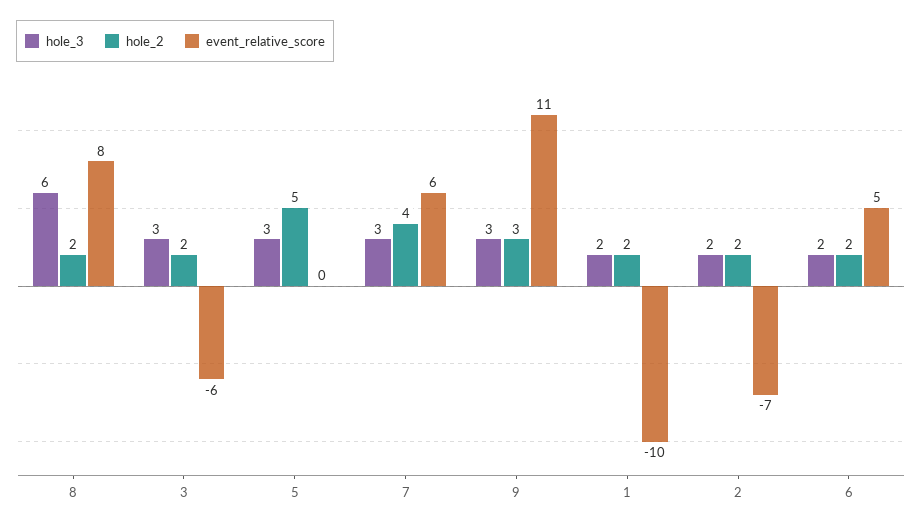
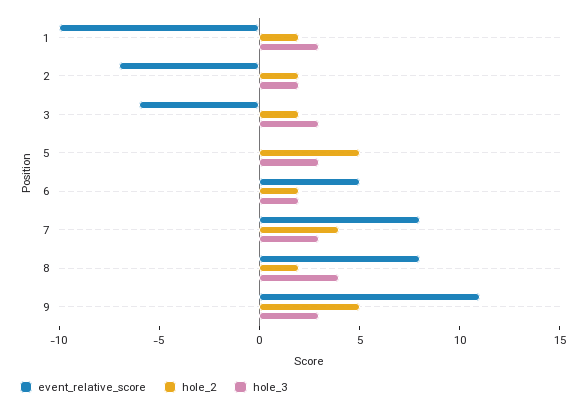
  {
    "hole_3": {
-     "8": 6,
+     "8": 4,
      "3": 3,
      "5": 3,
      "7": 3,
      "9": 3,
-     "1": 2,
+     "1": 3,
      "2": 2,
      "6": 2
    },
    "hole_2": {
      "8": 2,
      "3": 2,
      "5": 5,
      "7": 4,
-     "9": 3,
+     "9": 5,
      "1": 2,
      "2": 2,
      "6": 2
    },
    "event_relative_score": {
      "8": 8,
      "3": -6,
      "5": 0,
-     "7": 6,
+     "7": 8,
      "9": 11,
      "1": -10,
      "2": -7,
      "6": 5
    }
  }

